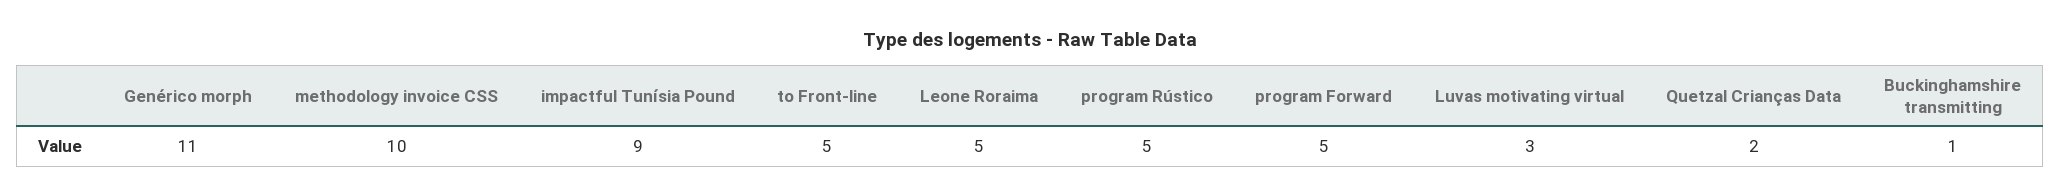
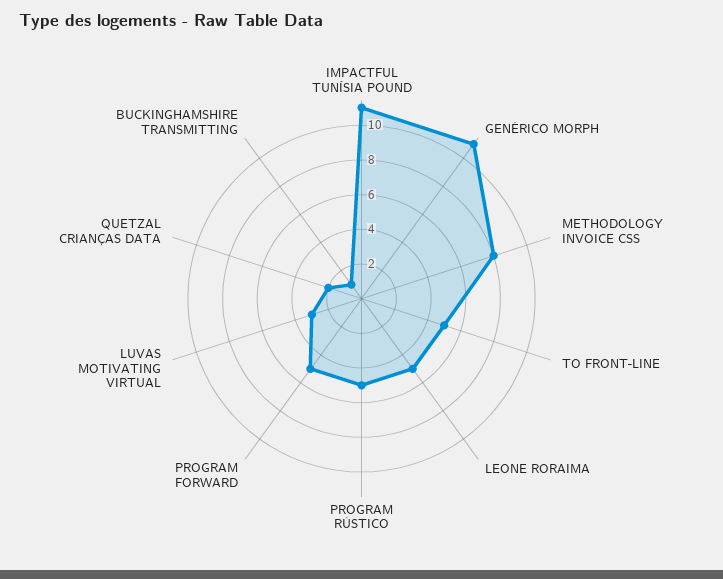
  {
    "Genérico morph": 11,
-   "methodology invoice CSS": 10,
+   "methodology invoice CSS": 8,
-   "impactful Tunísia Pound": 9,
+   "impactful Tunísia Pound": 11,
    "to Front-line": 5,
    "Leone Roraima": 5,
    "program Rústico": 5,
    "program Forward": 5,
    "Luvas motivating virtual": 3,
    "Quetzal Crianças Data": 2,
    "Buckinghamshire transmitting": 1
  }

